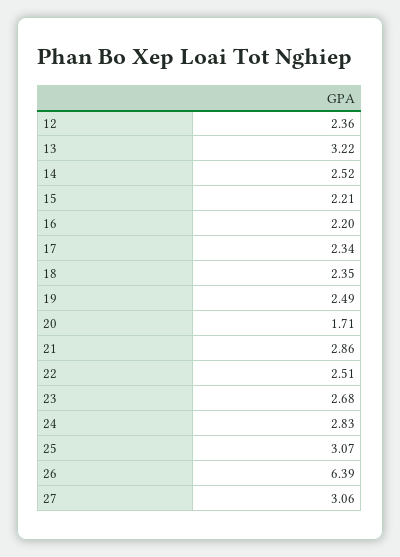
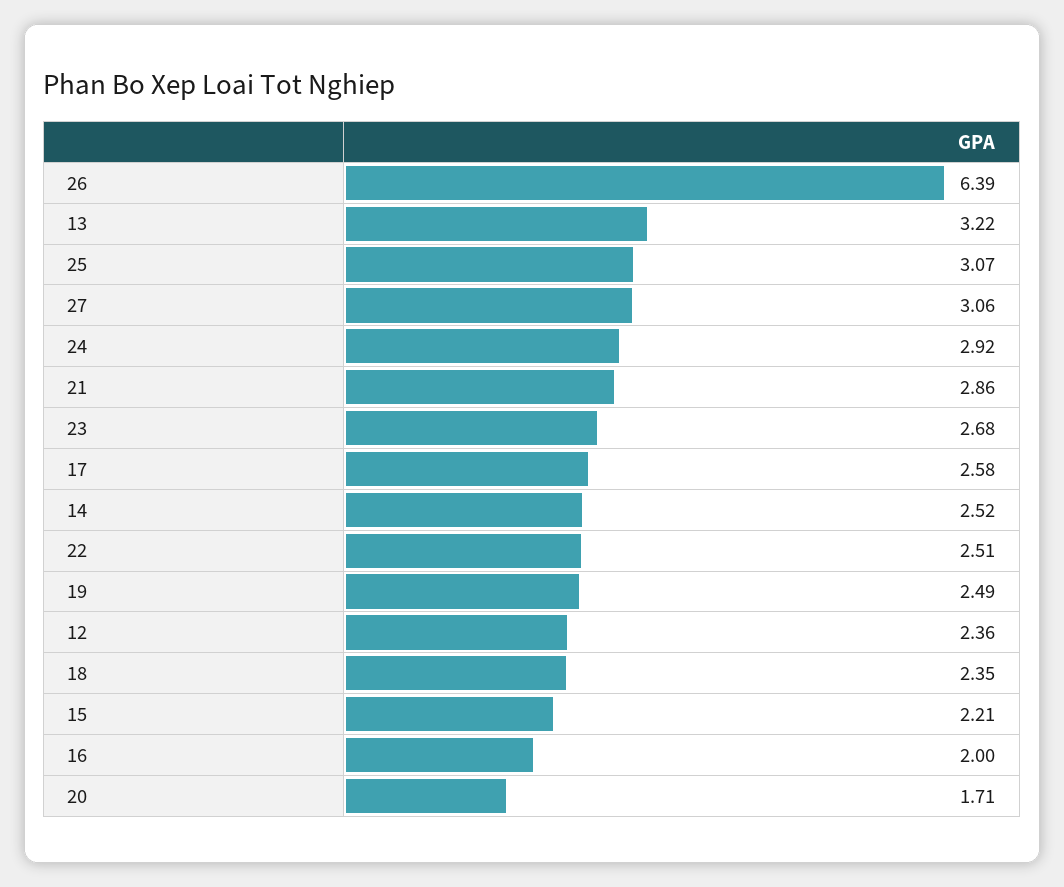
  {
    "12": 2.36,
    "13": 3.22,
    "14": 2.52,
    "15": 2.21,
-   "16": 2.2,
+   "16": 2,
-   "17": 2.34,
+   "17": 2.58,
    "18": 2.35,
    "19": 2.49,
    "20": 1.71,
    "21": 2.86,
    "22": 2.51,
    "23": 2.68,
-   "24": 2.83,
+   "24": 2.92,
    "25": 3.07,
    "26": 6.39,
    "27": 3.06
  }

